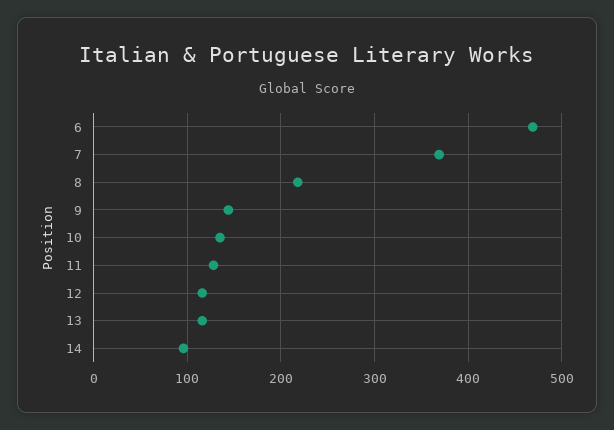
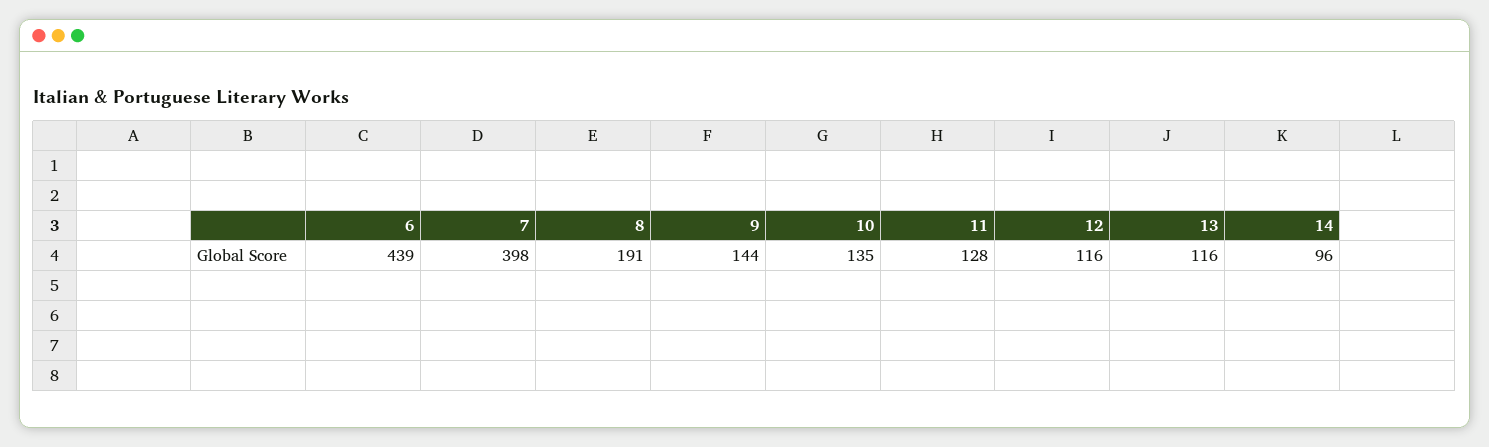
  {
-   "6": 470,
+   "6": 439,
-   "7": 370,
+   "7": 398,
-   "8": 220,
+   "8": 191,
    "9": 144,
    "10": 135,
    "11": 128,
    "12": 116,
    "13": 116,
    "14": 96
  }

